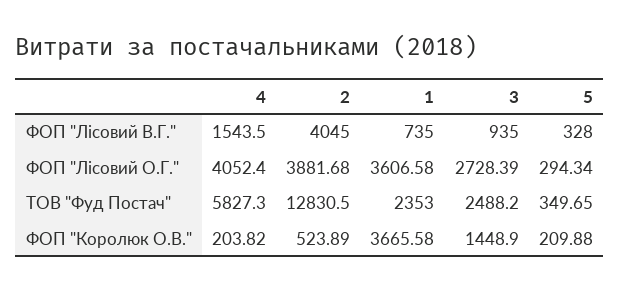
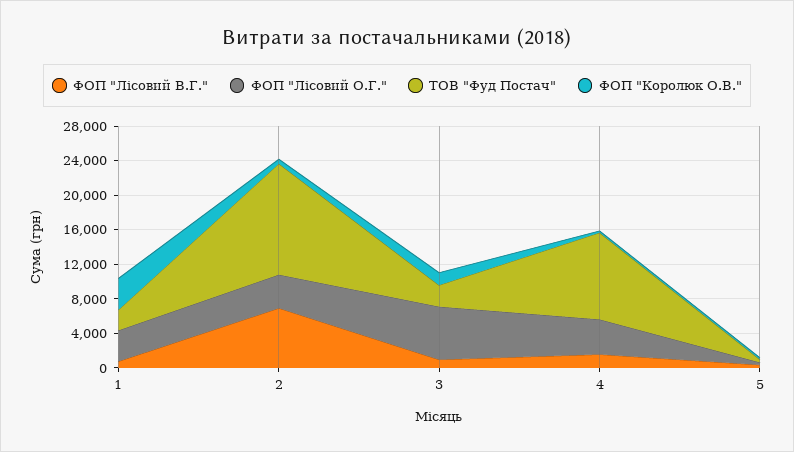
  {
    "ФОП \"Лісовий В.Г.\"": {
      "4": 1543.5,
-     "2": 4045,
+     "2": 7000,
      "1": 735,
      "3": 935,
      "5": 328
    },
    "ФОП \"Лісовий О.Г.\"": {
      "4": 4052.4,
      "2": 3881.68,
      "1": 3606.58,
-     "3": 2728.39,
+     "3": 6000,
      "5": 294.34
    },
    "ТОВ \"Фуд Постач\"": {
-     "4": 5827.3,
+     "4": 10000,
      "2": 12830.5,
      "1": 2353,
      "3": 2488.2,
      "5": 349.65
    },
    "ФОП \"Королюк О.В.\"": {
      "4": 203.82,
      "2": 523.89,
      "1": 3665.58,
      "3": 1448.9,
      "5": 209.88
    }
  }

